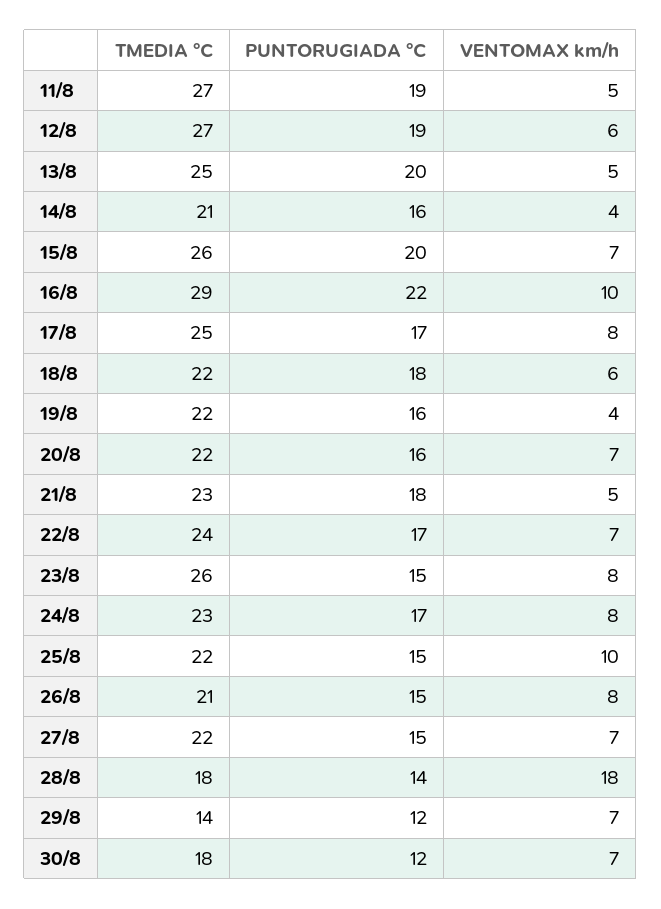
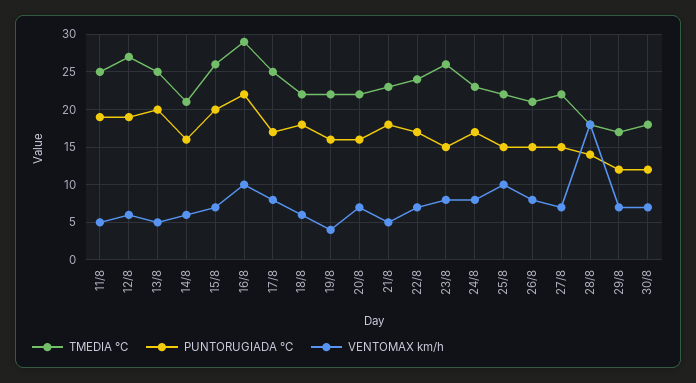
  {
    "TMEDIA °C": {
-     "11/8": 27,
+     "11/8": 25,
      "12/8": 27,
      "13/8": 25,
      "14/8": 21,
      "15/8": 26,
      "16/8": 29,
      "17/8": 25,
      "18/8": 22,
      "19/8": 22,
      "20/8": 22,
      "21/8": 23,
      "22/8": 24,
      "23/8": 26,
      "24/8": 23,
      "25/8": 22,
      "26/8": 21,
      "27/8": 22,
      "28/8": 18,
-     "29/8": 14,
+     "29/8": 17,
      "30/8": 18
    },
    "PUNTORUGIADA °C": {
      "11/8": 19,
      "12/8": 19,
      "13/8": 20,
      "14/8": 16,
      "15/8": 20,
      "16/8": 22,
      "17/8": 17,
      "18/8": 18,
      "19/8": 16,
      "20/8": 16,
      "21/8": 18,
      "22/8": 17,
      "23/8": 15,
      "24/8": 17,
      "25/8": 15,
      "26/8": 15,
      "27/8": 15,
      "28/8": 14,
      "29/8": 12,
      "30/8": 12
    },
    "VENTOMAX km/h": {
      "11/8": 5,
      "12/8": 6,
      "13/8": 5,
-     "14/8": 4,
+     "14/8": 6,
      "15/8": 7,
      "16/8": 10,
      "17/8": 8,
      "18/8": 6,
      "19/8": 4,
      "20/8": 7,
      "21/8": 5,
      "22/8": 7,
      "23/8": 8,
      "24/8": 8,
      "25/8": 10,
      "26/8": 8,
      "27/8": 7,
      "28/8": 18,
      "29/8": 7,
      "30/8": 7
    }
  }

